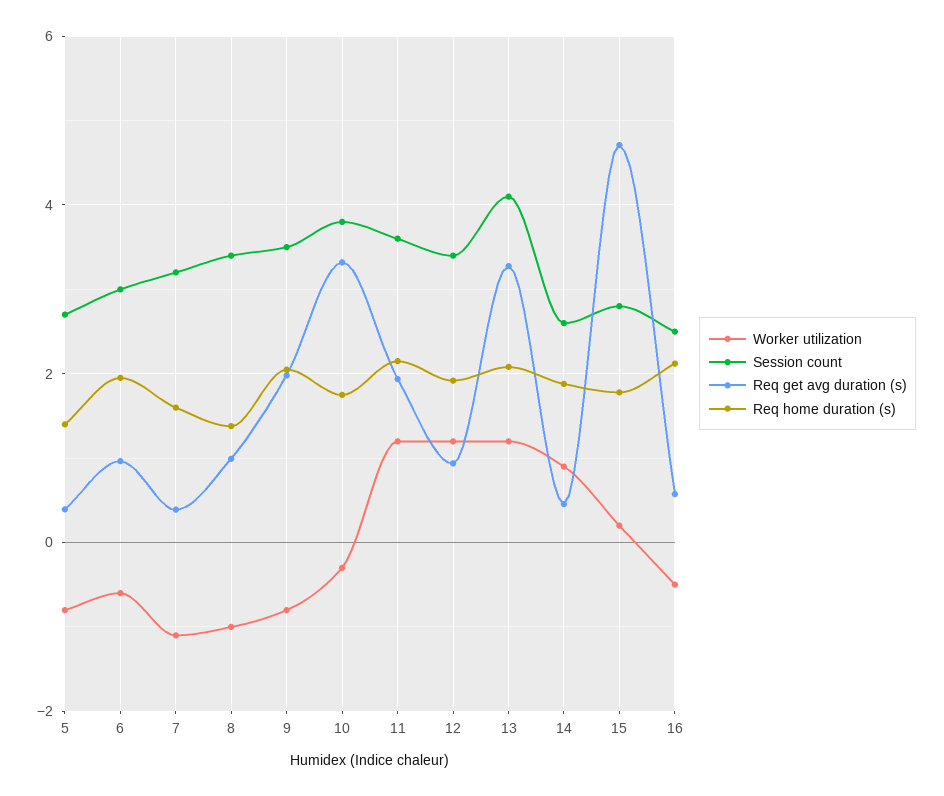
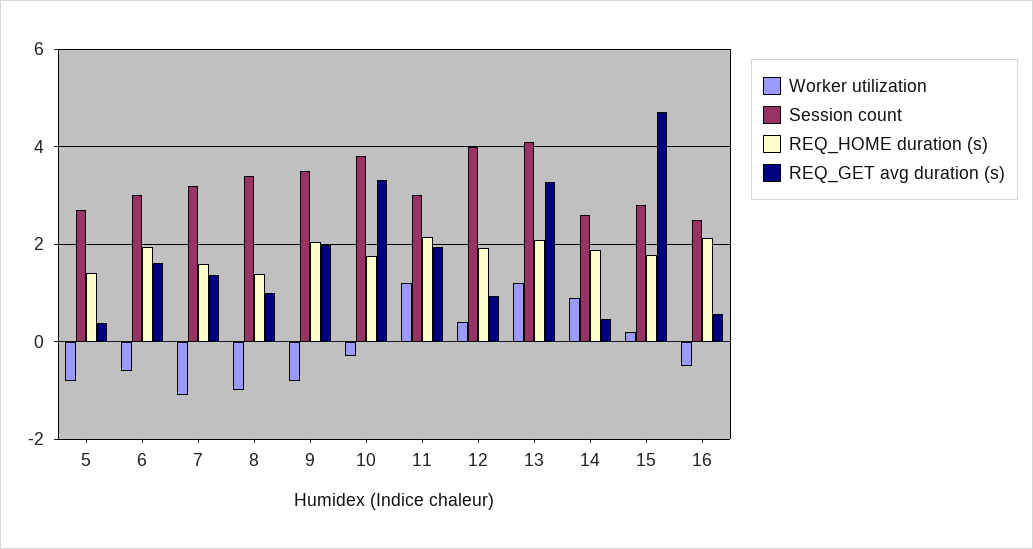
  {
    "Worker utilization": {
      "5": -0.8,
      "6": -0.6,
      "7": -1.2,
      "8": -1,
      "9": -0.8,
      "10": -0.4,
      "11": 1.2,
-     "12": 1.2,
+     "12": 0.4,
      "13": 1.2,
      "14": 1,
      "15": 0.2,
      "16": -0.6
    },
    "Session count": {
      "5": 2.8,
      "6": 3,
      "7": 3.2,
      "8": 3.4,
      "9": 3.6,
      "10": 3.8,
-     "11": 3.6,
+     "11": 3,
-     "12": 3.4,
+     "12": 4,
      "13": 4.2,
      "14": 2.6,
      "15": 2.8,
      "16": 2.6
    },
    "Req get avg duration (s)": {
      "5": 0.4,
-     "6": 1,
+     "6": 1.6,
-     "7": 0.4,
+     "7": 1.4,
      "8": 1,
      "9": 2,
      "10": 3.4,
      "11": 2,
      "12": 1,
      "13": 3.2,
      "14": 0.4,
      "15": 4.8,
      "16": 0.6
    },
    "Req home duration (s)": {
      "5": 1.4,
      "6": 2,
      "7": 1.6,
      "8": 1.4,
      "9": 2,
      "10": 1.8,
      "11": 2.2,
      "12": 2,
      "13": 2,
      "14": 1.8,
      "15": 1.8,
      "16": 2.2
    }
  }

